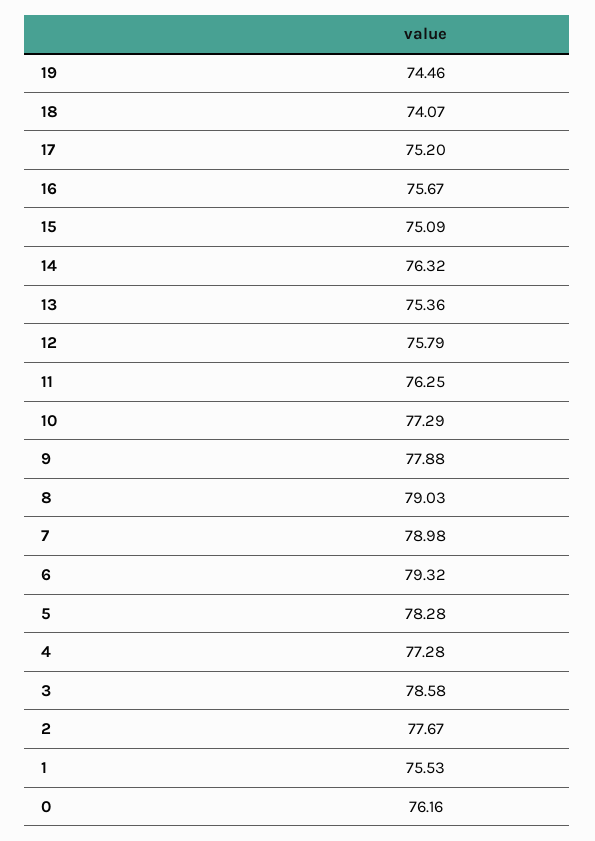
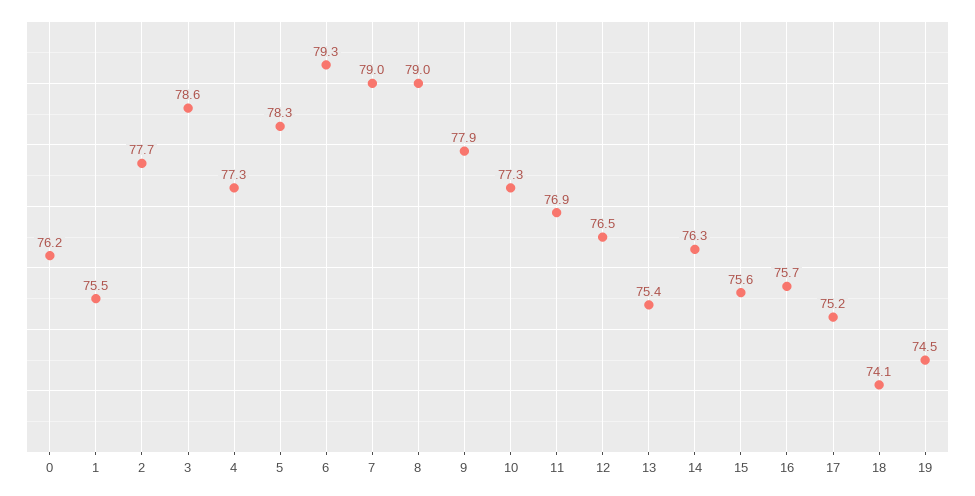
  {
    "19": 74.46,
    "18": 74.07,
    "17": 75.2,
    "16": 75.67,
-   "15": 75.09,
+   "15": 75.6,
    "14": 76.32,
    "13": 75.36,
-   "12": 75.79,
+   "12": 76.5,
-   "11": 76.25,
+   "11": 76.9,
    "10": 77.29,
    "9": 77.88,
    "8": 79.03,
    "7": 78.98,
    "6": 79.32,
    "5": 78.28,
    "4": 77.28,
    "3": 78.58,
    "2": 77.67,
    "1": 75.53,
    "0": 76.16
  }

